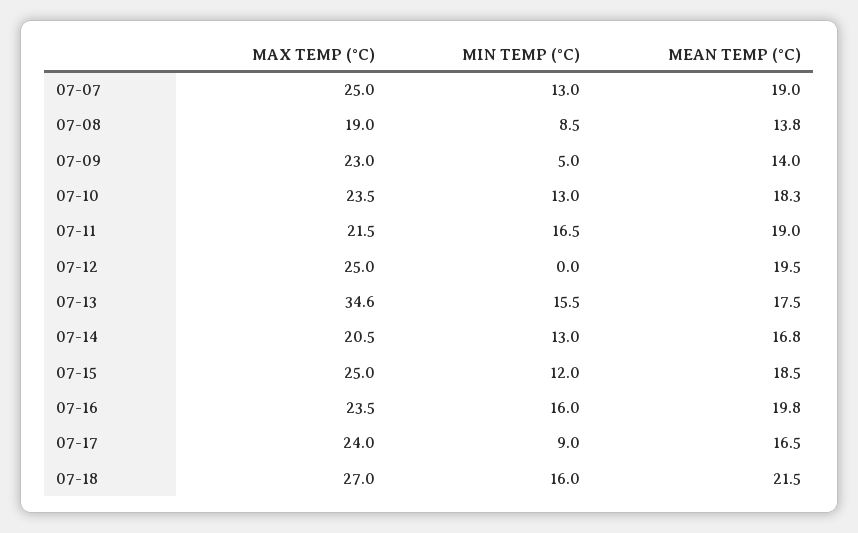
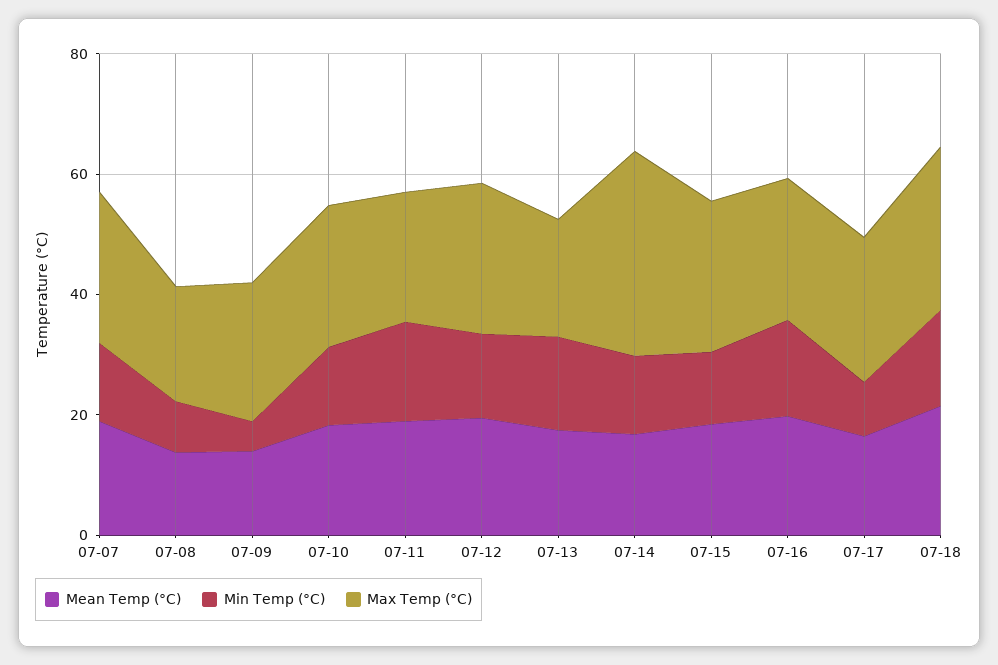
  {
    "MAX TEMP (°C)": {
      "07-07": 25,
      "07-08": 19,
      "07-09": 23,
      "07-10": 23.5,
      "07-11": 21.5,
      "07-12": 25,
-     "07-13": 34.6,
+     "07-13": 20,
-     "07-14": 20.5,
+     "07-14": 35,
      "07-15": 25,
      "07-16": 23.5,
      "07-17": 24,
      "07-18": 27
    },
    "MIN TEMP (°C)": {
      "07-07": 13,
      "07-08": 8.5,
      "07-09": 5,
      "07-10": 13,
      "07-11": 16.5,
-     "07-12": 0,
+     "07-12": 15,
      "07-13": 15.5,
      "07-14": 13,
      "07-15": 12,
      "07-16": 16,
      "07-17": 9,
      "07-18": 16
    },
    "MEAN TEMP (°C)": {
      "07-07": 19,
      "07-08": 13.8,
      "07-09": 14,
      "07-10": 18.3,
      "07-11": 19,
      "07-12": 19.5,
      "07-13": 17.5,
      "07-14": 16.8,
      "07-15": 18.5,
      "07-16": 19.8,
      "07-17": 16.5,
      "07-18": 21.5
    }
  }

